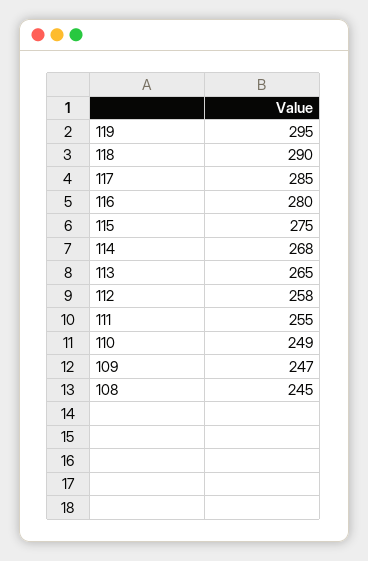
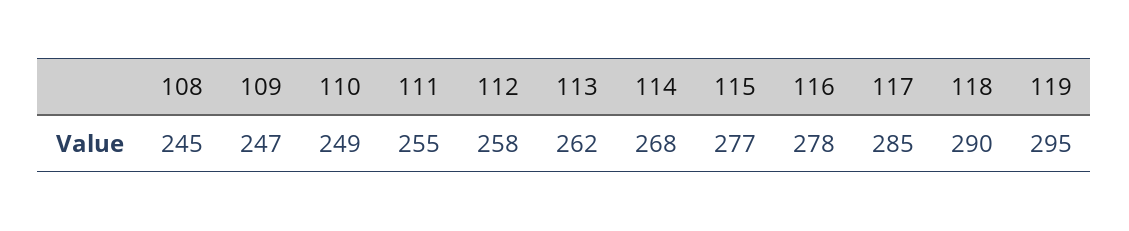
  {
    "119": 295,
    "118": 290,
    "117": 285,
-   "116": 280,
+   "116": 278,
-   "115": 275,
+   "115": 277,
    "114": 268,
-   "113": 265,
+   "113": 262,
    "112": 258,
    "111": 255,
    "110": 249,
    "109": 247,
    "108": 245
  }

